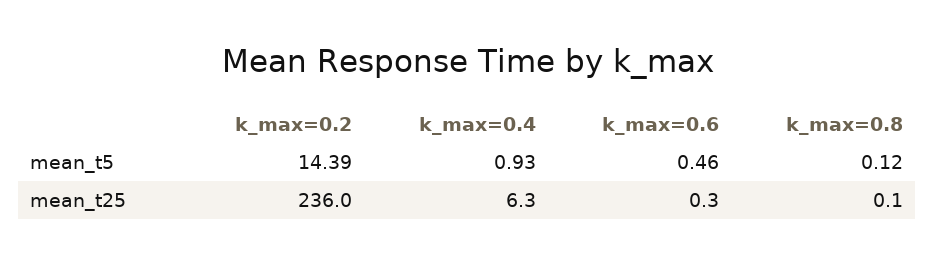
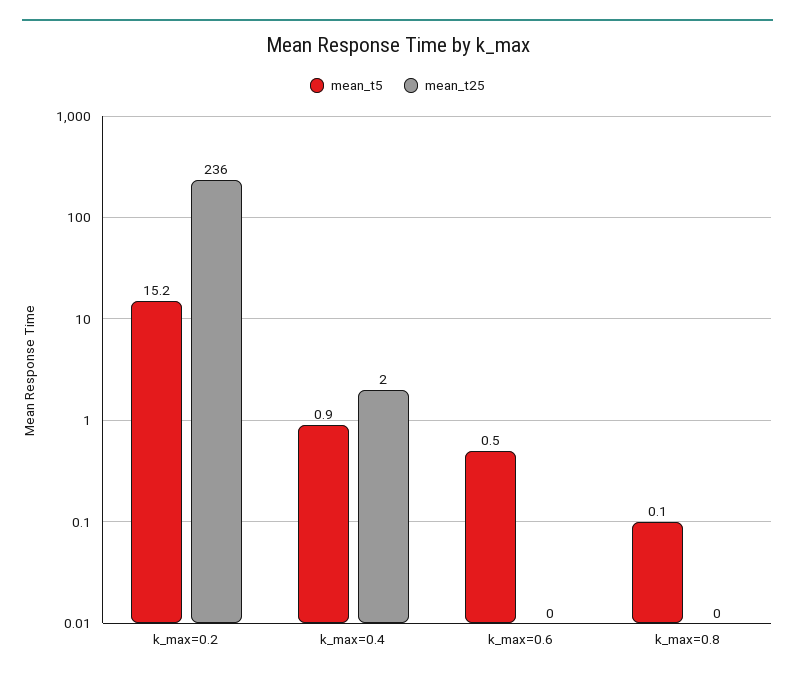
  {
    "mean_t5": {
-     "k_max=0.2": 14.39,
+     "k_max=0.2": 15.2,
      "k_max=0.4": 0.93,
      "k_max=0.6": 0.46,
      "k_max=0.8": 0.12
    },
    "mean_t25": {
      "k_max=0.2": 236,
-     "k_max=0.4": 6.3,
+     "k_max=0.4": 2,
      "k_max=0.6": 0.3,
      "k_max=0.8": 0.1
    }
  }

